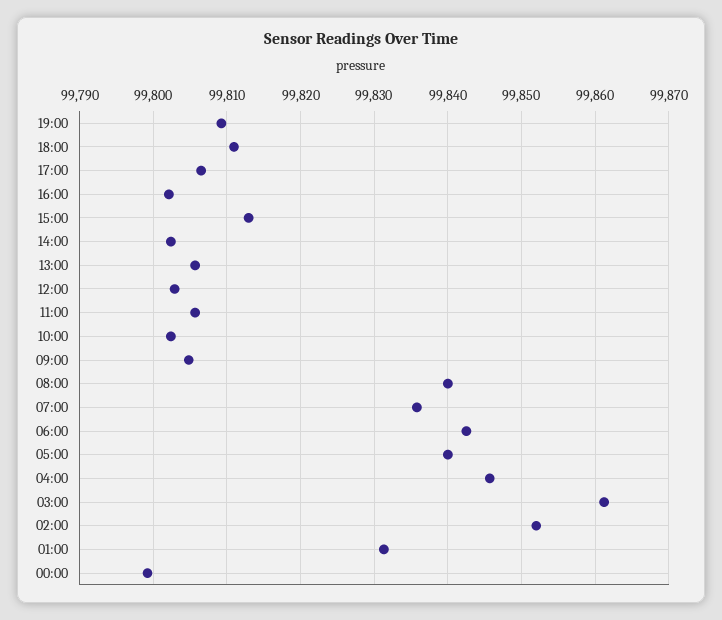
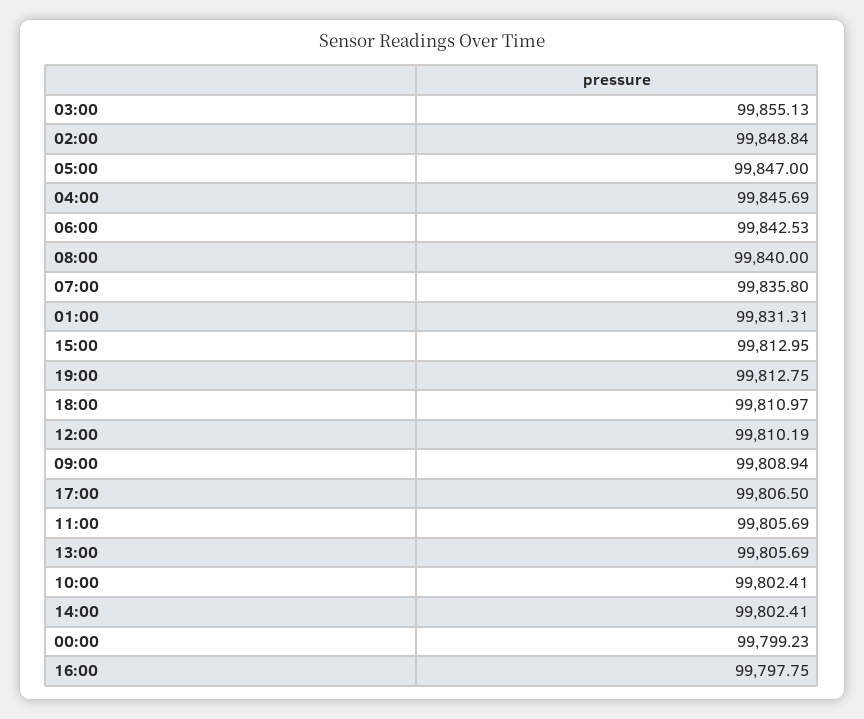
  {
-   "19:00": 99809,
+   "19:00": 99812.75,
    "18:00": 99810.97,
    "17:00": 99806.5,
-   "16:00": 99802,
+   "16:00": 99797.75,
    "15:00": 99812.95,
    "14:00": 99802.41,
    "13:00": 99805.69,
-   "12:00": 99803,
+   "12:00": 99810.19,
    "11:00": 99805.69,
    "10:00": 99802.41,
-   "09:00": 99805,
+   "09:00": 99808.94,
    "08:00": 99840,
    "07:00": 99835.8,
    "06:00": 99842.53,
-   "05:00": 99840,
+   "05:00": 99847,
    "04:00": 99845.69,
-   "03:00": 99861,
+   "03:00": 99855.13,
-   "02:00": 99852,
+   "02:00": 99848.84,
    "01:00": 99831.31,
    "00:00": 99799.23
  }

